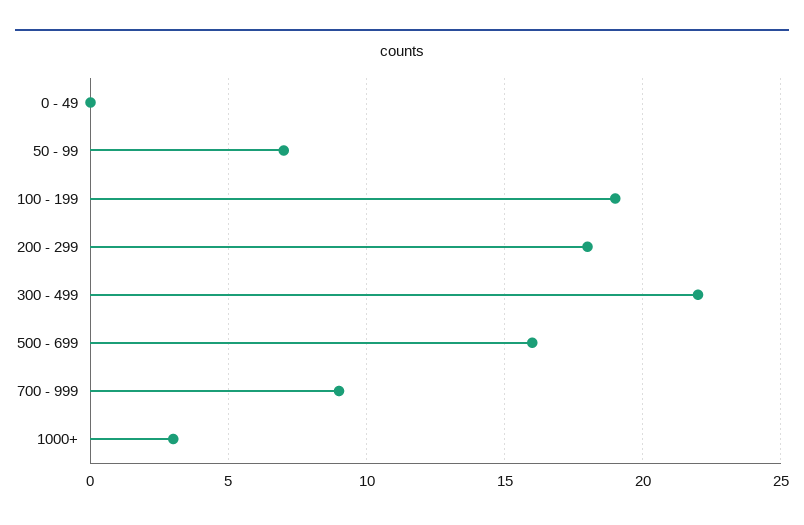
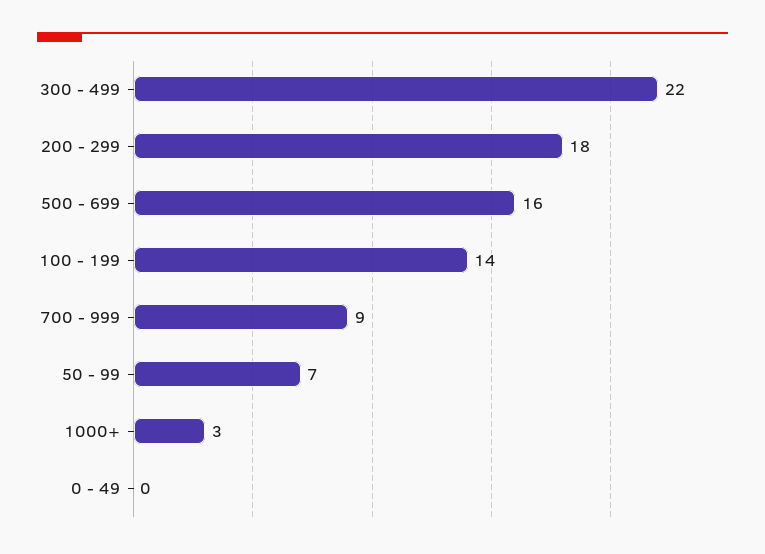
  {
    "0 - 49": 0,
    "50 - 99": 7,
-   "100 - 199": 19,
+   "100 - 199": 14,
    "200 - 299": 18,
    "300 - 499": 22,
    "500 - 699": 16,
    "700 - 999": 9,
    "1000+": 3
  }

